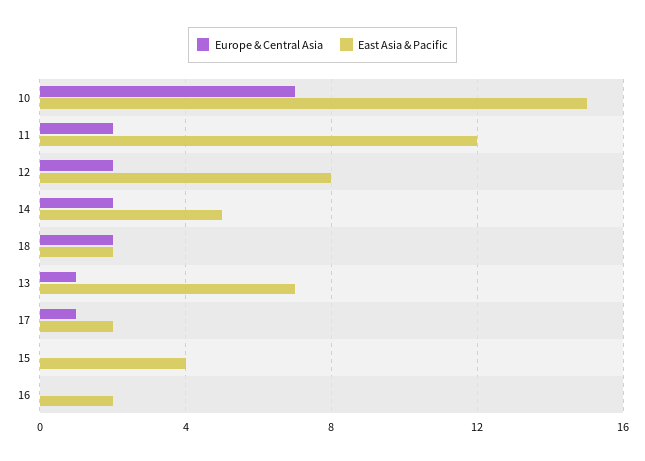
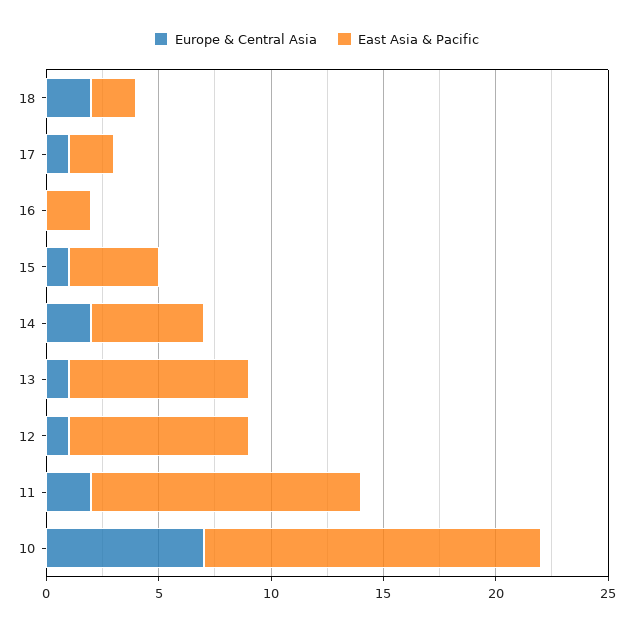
  {
    "Europe & Central Asia": {
      "10": 7,
      "11": 2,
-     "12": 2,
+     "12": 1,
      "14": 2,
      "18": 2,
      "13": 1,
      "17": 1,
-     "15": 0,
+     "15": 1,
      "16": 0
    },
    "East Asia & Pacific": {
      "10": 15,
      "11": 12,
      "12": 8,
      "14": 5,
      "18": 2,
-     "13": 7,
+     "13": 8,
      "17": 2,
      "15": 4,
      "16": 2
    }
  }

